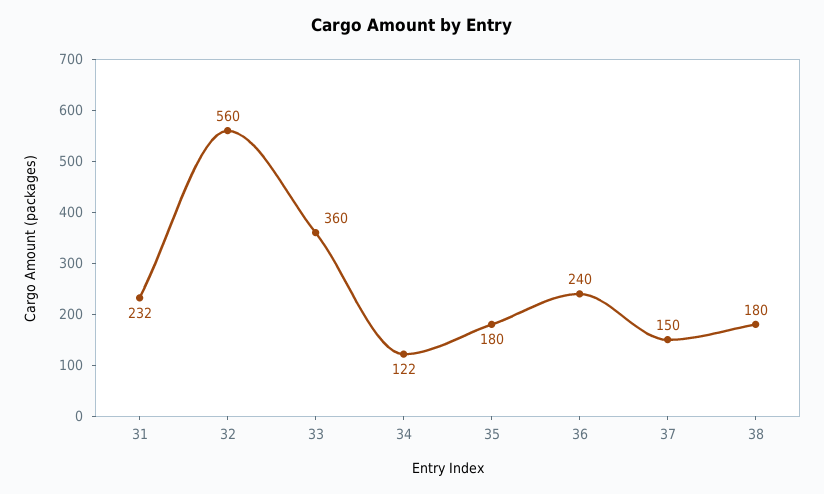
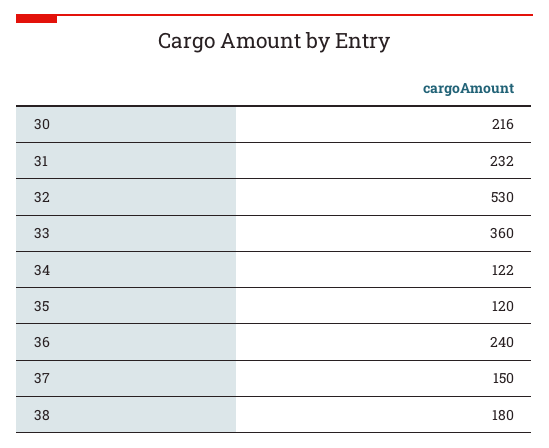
  {
    "31": 232,
-   "32": 560,
+   "32": 530,
    "33": 360,
    "34": 122,
-   "35": 180,
+   "35": 120,
    "36": 240,
    "37": 150,
-   "38": 180
+   "38": 180,
+   "30": 216
  }

